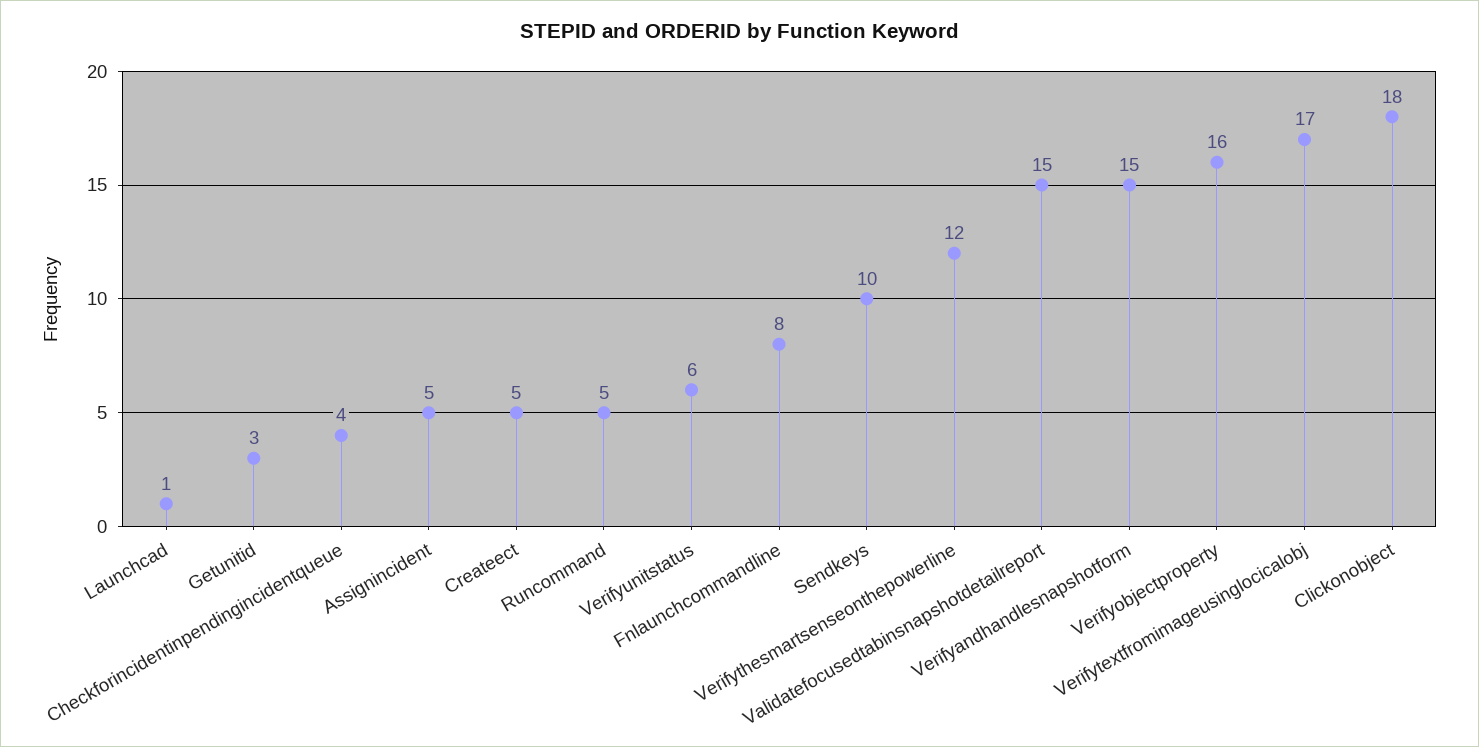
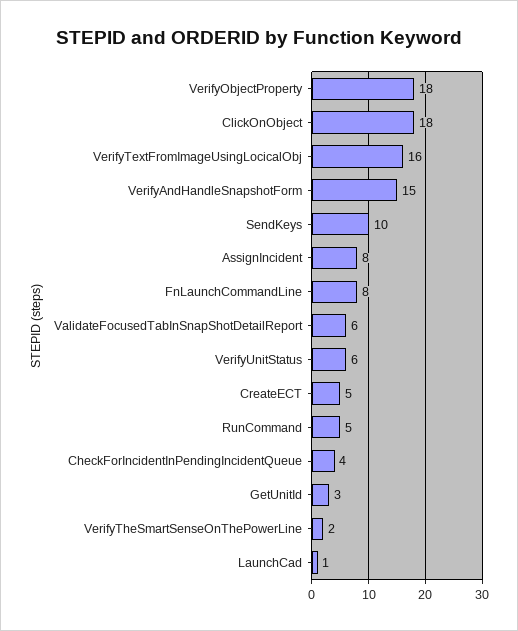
  {
    "Launchcad": 1,
    "Getunitid": 3,
    "Checkforincidentinpendingincidentqueue": 4,
-   "Assignincident": 5,
+   "Assignincident": 8,
    "Createect": 5,
    "Runcommand": 5,
    "Verifyunitstatus": 6,
    "Fnlaunchcommandline": 8,
    "Sendkeys": 10,
-   "Verifythesmartsenseonthepowerline": 12,
+   "Verifythesmartsenseonthepowerline": 2,
-   "Validatefocusedtabinsnapshotdetailreport": 15,
+   "Validatefocusedtabinsnapshotdetailreport": 6,
    "Verifyandhandlesnapshotform": 15,
-   "Verifyobjectproperty": 16,
+   "Verifyobjectproperty": 18,
-   "Verifytextfromimageusinglocicalobj": 17,
+   "Verifytextfromimageusinglocicalobj": 16,
    "Clickonobject": 18
  }

